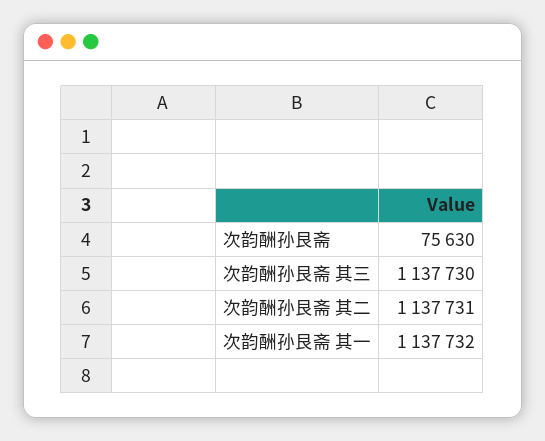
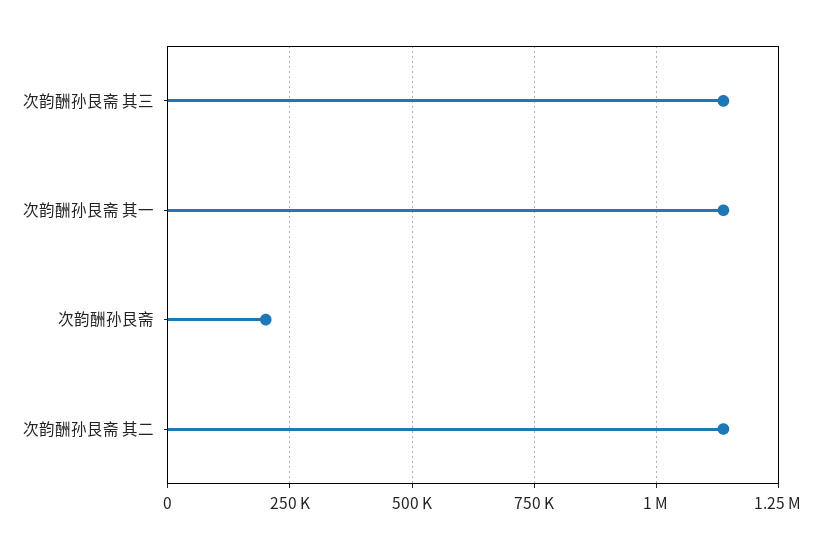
  {
-   "次韵酬孙艮斋": 75630,
+   "次韵酬孙艮斋": 200000,
    "次韵酬孙艮斋 其三": 1137730,
    "次韵酬孙艮斋 其二": 1137731,
    "次韵酬孙艮斋 其一": 1137732
  }

